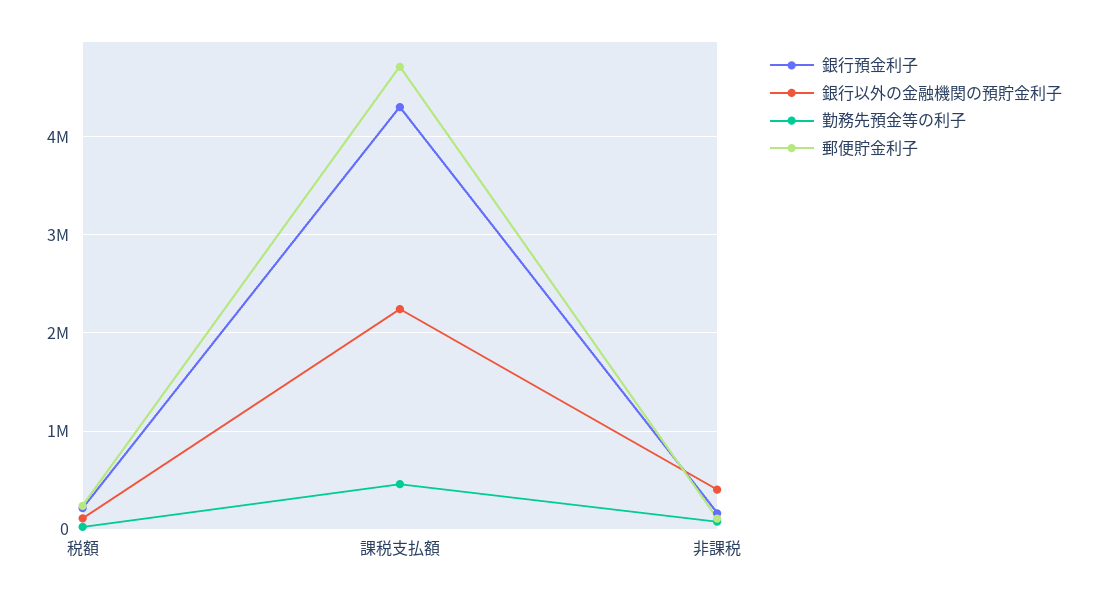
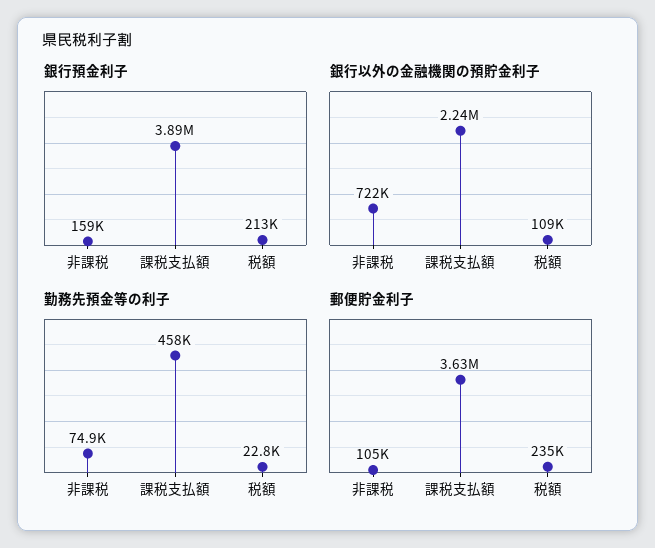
  {
    "銀行預金利子": {
      "税額": 213000,
-     "課税支払額": 4300000,
+     "課税支払額": 3890000,
      "非課税": 159000
    },
    "銀行以外の金融機関の預貯金利子": {
      "税額": 109000,
      "課税支払額": 2240000,
-     "非課税": 400000
+     "非課税": 722000
    },
    "勤務先預金等の利子": {
      "税額": 22800,
      "課税支払額": 458000,
      "非課税": 74900
    },
    "郵便貯金利子": {
      "税額": 235000,
-     "課税支払額": 4700000,
+     "課税支払額": 3630000,
      "非課税": 105000
    }
  }

